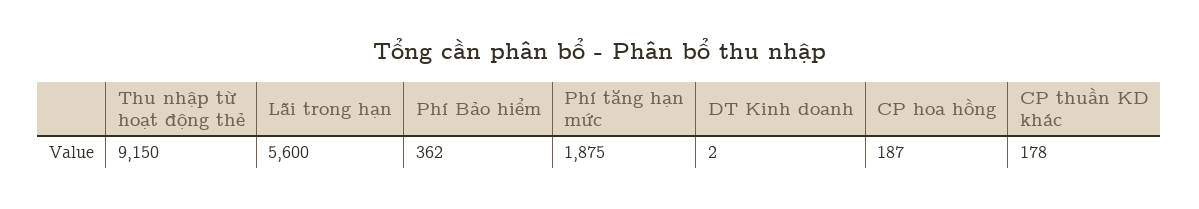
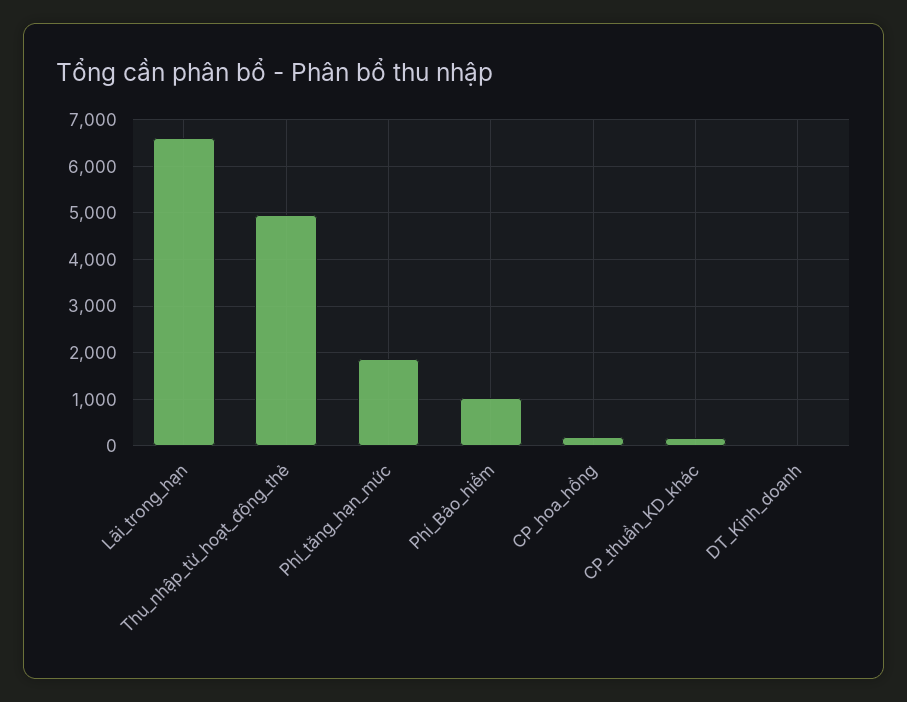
  {
-   "Thu nhập từ hoạt động thẻ": 9150,
+   "Thu nhập từ hoạt động thẻ": 5000,
-   "Lãi trong hạn": 5600,
+   "Lãi trong hạn": 6600,
-   "Phí Bảo hiểm": 362,
+   "Phí Bảo hiểm": 1000,
    "Phí tăng hạn mức": 1875,
    "DT Kinh doanh": 2,
    "CP hoa hồng": 187,
    "CP thuần KD khác": 178
  }

